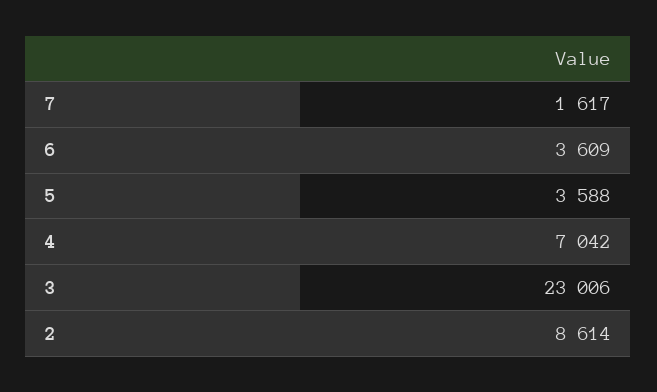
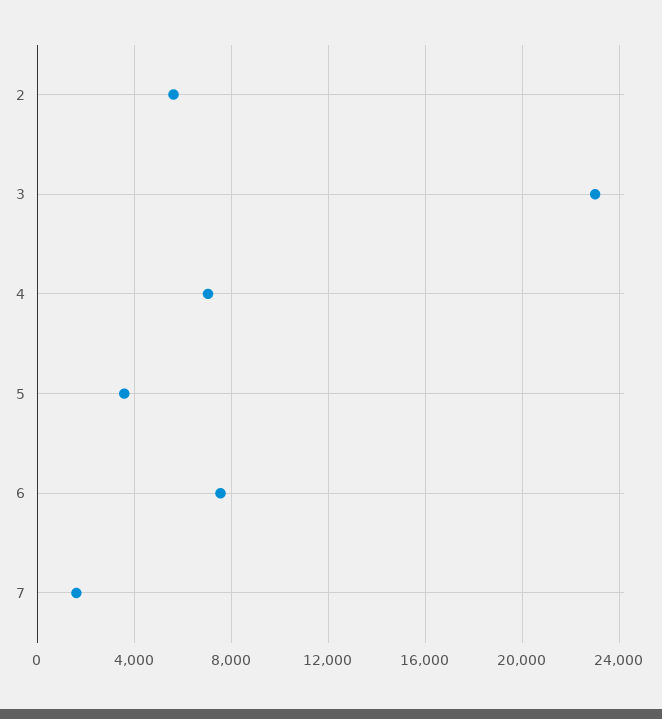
  {
    "7": 1617,
-   "6": 3609,
+   "6": 7500,
    "5": 3588,
    "4": 7042,
    "3": 23006,
-   "2": 8614
+   "2": 5500
  }

